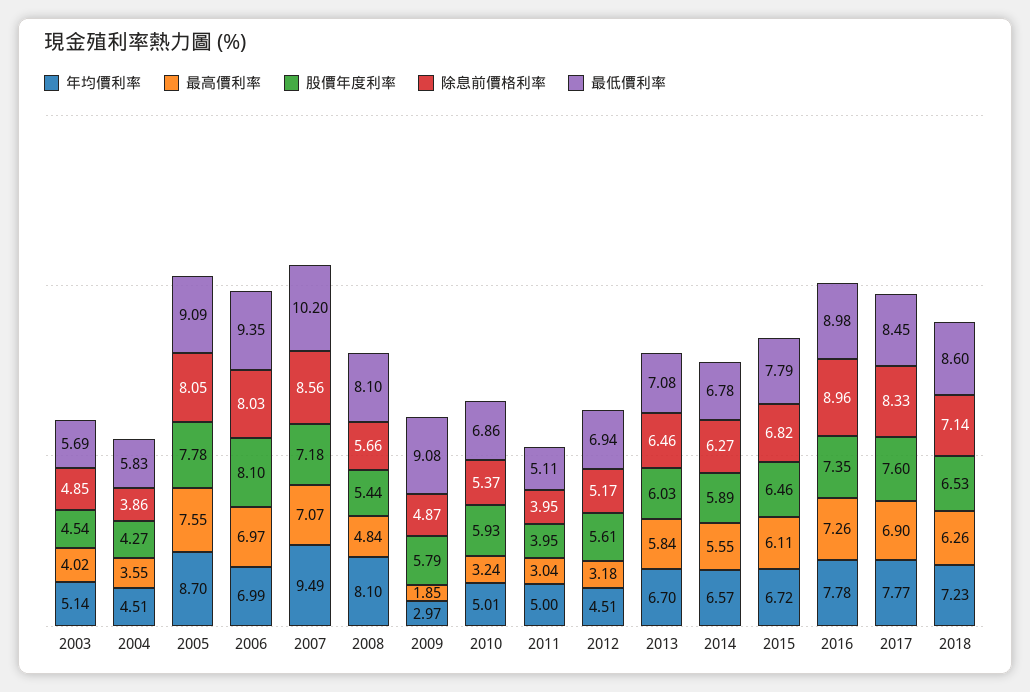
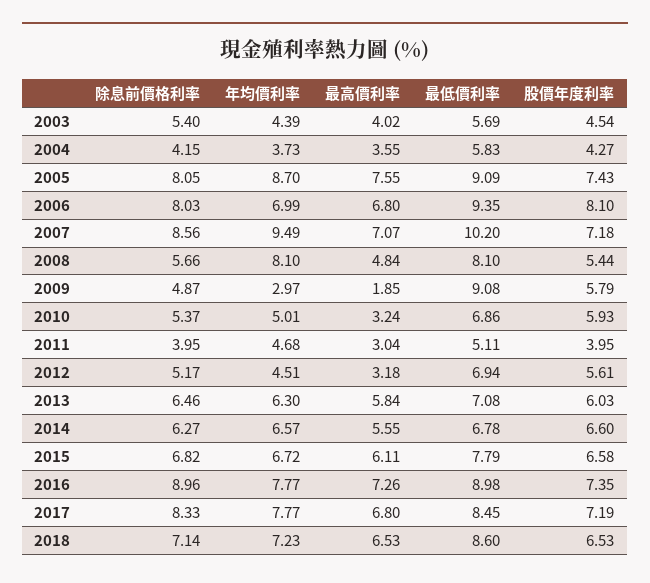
  {
    "年均價利率": {
-     "2003": 5.14,
+     "2003": 4.39,
-     "2004": 4.51,
+     "2004": 3.73,
      "2005": 8.7,
      "2006": 6.99,
      "2007": 9.49,
      "2008": 8.1,
      "2009": 2.97,
      "2010": 5.01,
-     "2011": 5,
+     "2011": 4.68,
      "2012": 4.51,
-     "2013": 6.7,
+     "2013": 6.3,
      "2014": 6.57,
      "2015": 6.72,
-     "2016": 7.78,
+     "2016": 7.77,
      "2017": 7.77,
      "2018": 7.23
    },
    "最高價利率": {
      "2003": 4.02,
      "2004": 3.55,
      "2005": 7.55,
-     "2006": 6.97,
+     "2006": 6.8,
      "2007": 7.07,
      "2008": 4.84,
      "2009": 1.85,
      "2010": 3.24,
      "2011": 3.04,
      "2012": 3.18,
      "2013": 5.84,
      "2014": 5.55,
      "2015": 6.11,
      "2016": 7.26,
-     "2017": 6.9,
+     "2017": 6.8,
-     "2018": 6.26
+     "2018": 6.53
    },
    "股價年度利率": {
      "2003": 4.54,
      "2004": 4.27,
-     "2005": 7.78,
+     "2005": 7.43,
      "2006": 8.1,
      "2007": 7.18,
      "2008": 5.44,
      "2009": 5.79,
      "2010": 5.93,
      "2011": 3.95,
      "2012": 5.61,
      "2013": 6.03,
-     "2014": 5.89,
+     "2014": 6.6,
-     "2015": 6.46,
+     "2015": 6.58,
      "2016": 7.35,
-     "2017": 7.6,
+     "2017": 7.19,
      "2018": 6.53
    },
    "除息前價格利率": {
-     "2003": 4.85,
+     "2003": 5.4,
-     "2004": 3.86,
+     "2004": 4.15,
      "2005": 8.05,
      "2006": 8.03,
      "2007": 8.56,
      "2008": 5.66,
      "2009": 4.87,
      "2010": 5.37,
      "2011": 3.95,
      "2012": 5.17,
      "2013": 6.46,
      "2014": 6.27,
      "2015": 6.82,
      "2016": 8.96,
      "2017": 8.33,
      "2018": 7.14
    },
    "最低價利率": {
      "2003": 5.69,
      "2004": 5.83,
      "2005": 9.09,
      "2006": 9.35,
      "2007": 10.2,
      "2008": 8.1,
      "2009": 9.08,
      "2010": 6.86,
      "2011": 5.11,
      "2012": 6.94,
      "2013": 7.08,
      "2014": 6.78,
      "2015": 7.79,
      "2016": 8.98,
      "2017": 8.45,
      "2018": 8.6
    }
  }

